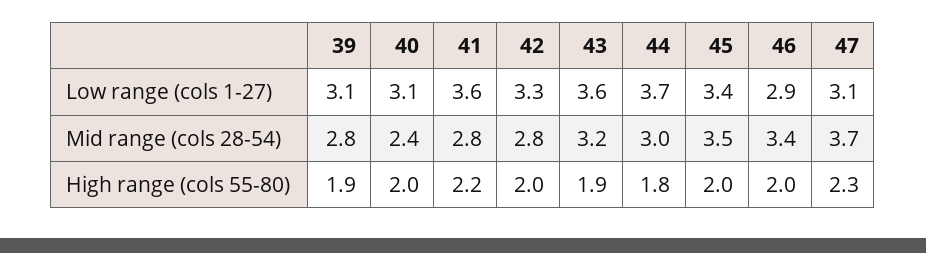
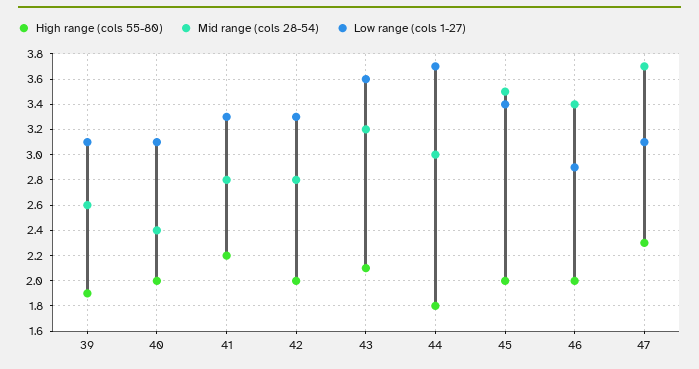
  {
    "Low range (cols 1-27)": {
      "39": 3.1,
      "40": 3.1,
-     "41": 3.6,
+     "41": 3.3,
      "42": 3.3,
      "43": 3.6,
      "44": 3.7,
      "45": 3.4,
      "46": 2.9,
      "47": 3.1
    },
    "Mid range (cols 28-54)": {
-     "39": 2.8,
+     "39": 2.6,
      "40": 2.4,
      "41": 2.8,
      "42": 2.8,
      "43": 3.2,
      "44": 3,
      "45": 3.5,
      "46": 3.4,
      "47": 3.7
    },
    "High range (cols 55-80)": {
      "39": 1.9,
      "40": 2,
      "41": 2.2,
      "42": 2,
-     "43": 1.9,
+     "43": 2.1,
      "44": 1.8,
      "45": 2,
      "46": 2,
      "47": 2.3
    }
  }

